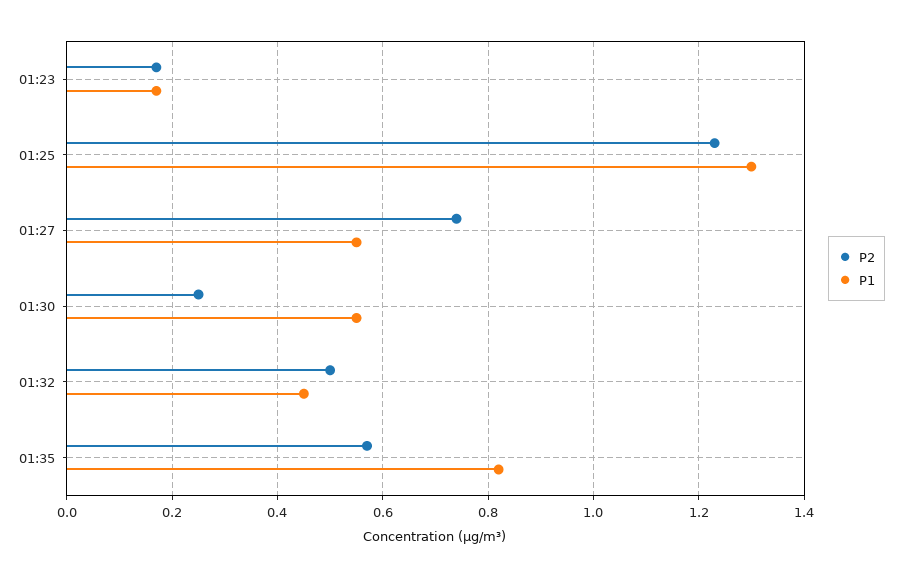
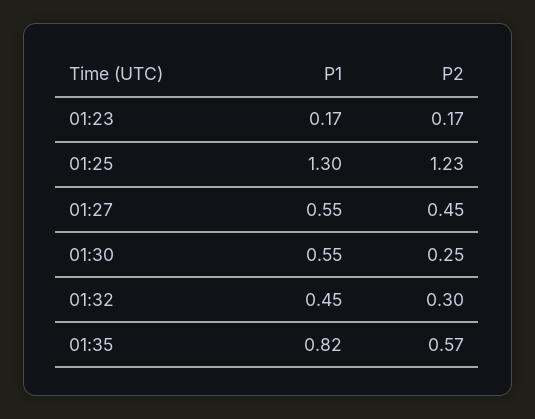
  {
    "P2": {
      "01:23": 0.17,
      "01:25": 1.23,
-     "01:27": 0.75,
+     "01:27": 0.45,
      "01:30": 0.25,
-     "01:32": 0.5,
+     "01:32": 0.3,
      "01:35": 0.57
    },
    "P1": {
      "01:23": 0.17,
      "01:25": 1.3,
      "01:27": 0.55,
      "01:30": 0.55,
      "01:32": 0.45,
      "01:35": 0.82
    }
  }

